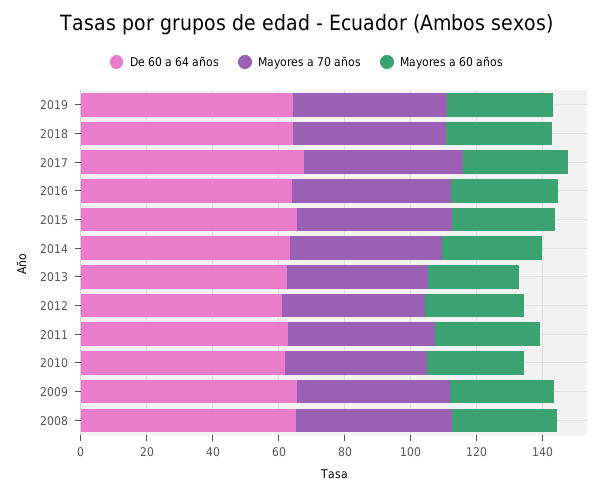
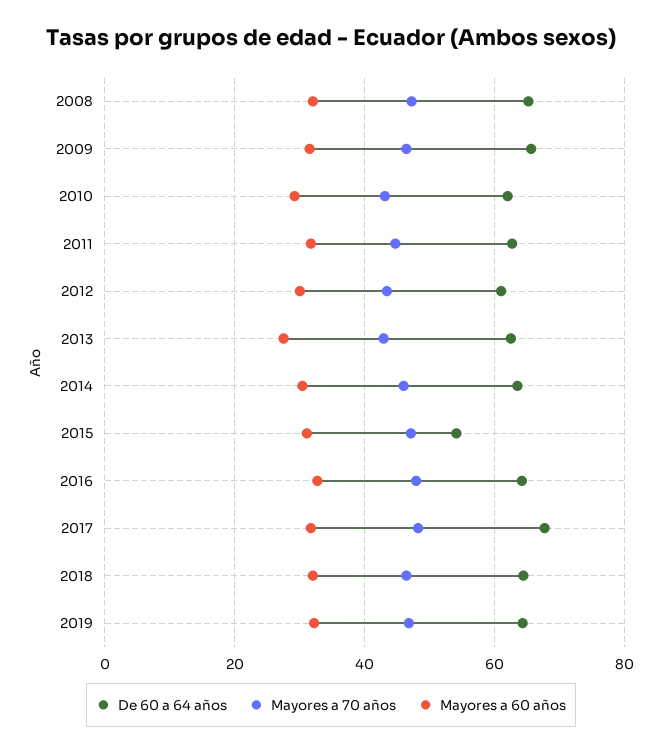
  {
    "De 60 a 64 años": {
      "2019": 64,
      "2018": 64,
      "2017": 68,
      "2016": 64,
-     "2015": 65,
+     "2015": 54,
      "2014": 64,
      "2013": 62,
      "2012": 62,
      "2011": 62,
      "2010": 62,
      "2009": 66,
      "2008": 66
    },
    "Mayores a 70 años": {
      "2019": 46,
      "2018": 46,
      "2017": 48,
      "2016": 48,
      "2015": 48,
      "2014": 46,
      "2013": 42,
      "2012": 44,
      "2011": 44,
      "2010": 44,
      "2009": 46,
      "2008": 48
    },
    "Mayores a 60 años": {
      "2019": 32,
      "2018": 32,
      "2017": 32,
      "2016": 32,
      "2015": 32,
      "2014": 30,
      "2013": 28,
      "2012": 30,
      "2011": 32,
      "2010": 30,
      "2009": 32,
      "2008": 32
    }
  }

